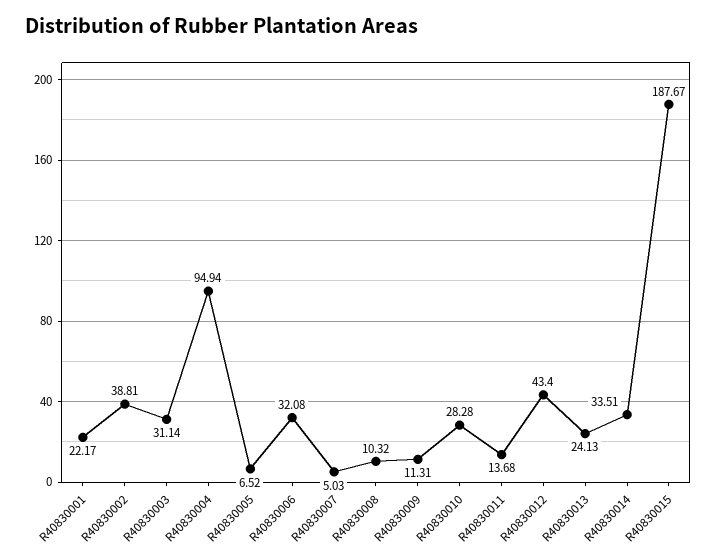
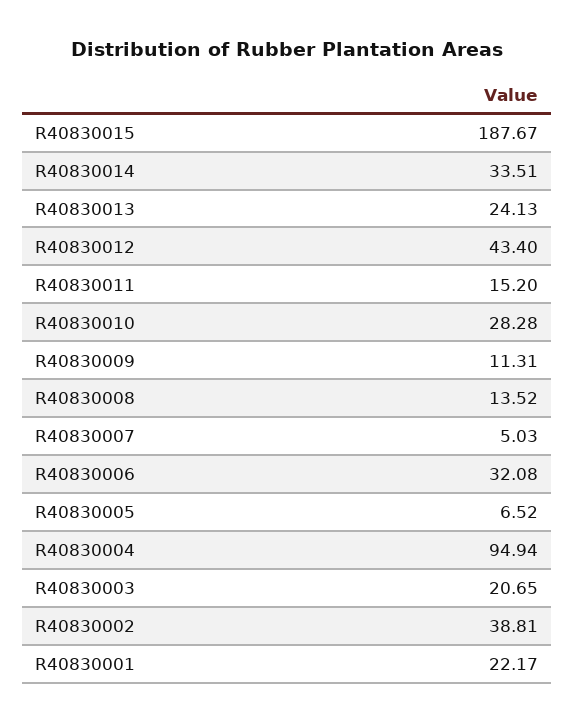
  {
    "R40830001": 22.17,
    "R40830002": 38.81,
-   "R40830003": 31.14,
+   "R40830003": 20.65,
    "R40830004": 94.94,
    "R40830005": 6.52,
    "R40830006": 32.08,
    "R40830007": 5.03,
-   "R40830008": 10.32,
+   "R40830008": 13.52,
    "R40830009": 11.31,
    "R40830010": 28.28,
-   "R40830011": 13.68,
+   "R40830011": 15.2,
    "R40830012": 43.4,
    "R40830013": 24.13,
    "R40830014": 33.51,
    "R40830015": 187.67
  }

